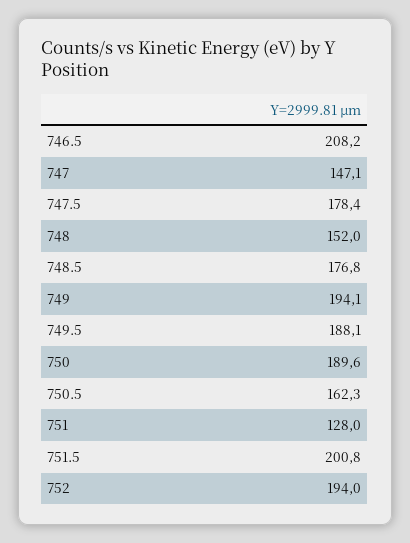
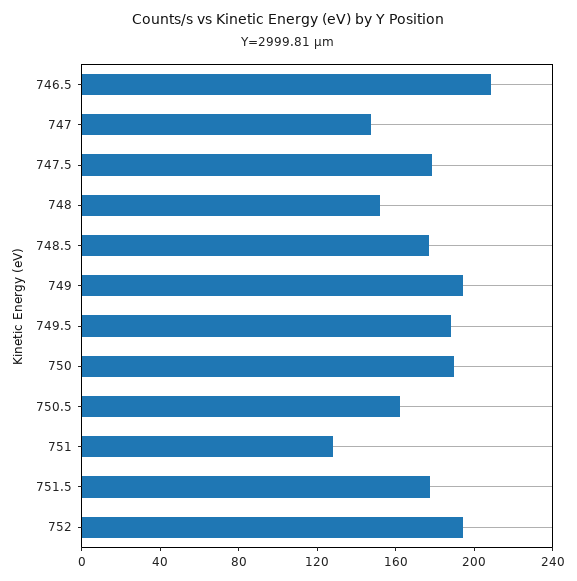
  {
    "746.5": 208.2,
    "747": 147.1,
    "747.5": 178.4,
    "748": 152,
    "748.5": 176.8,
    "749": 194.1,
    "749.5": 188.1,
    "750": 189.6,
    "750.5": 162.3,
    "751": 128,
-   "751.5": 200.8,
+   "751.5": 180,
    "752": 194
  }

